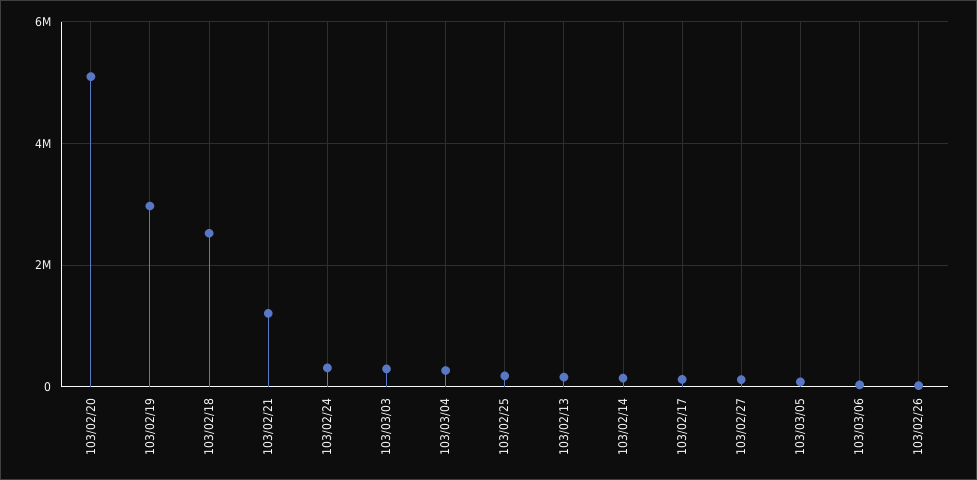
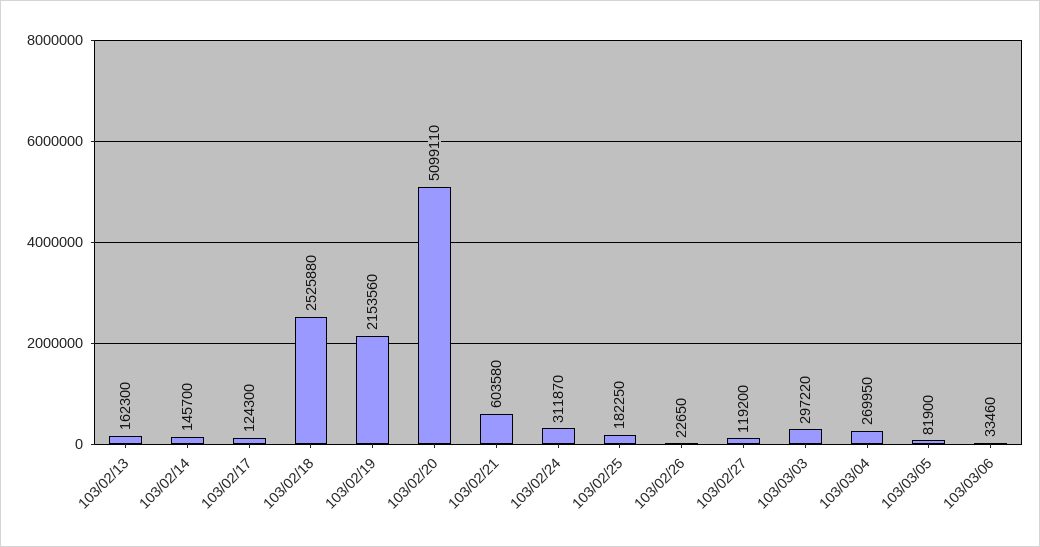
  {
    "103/02/20": 5099110,
-   "103/02/19": 3000000,
+   "103/02/19": 2153560,
    "103/02/18": 2525880,
-   "103/02/21": 1200000,
+   "103/02/21": 603580,
    "103/02/24": 311870,
    "103/03/03": 297220,
    "103/03/04": 269950,
    "103/02/25": 182250,
    "103/02/13": 162300,
    "103/02/14": 145700,
    "103/02/17": 124300,
    "103/02/27": 119200,
    "103/03/05": 81900,
    "103/03/06": 33460,
    "103/02/26": 22650
  }

